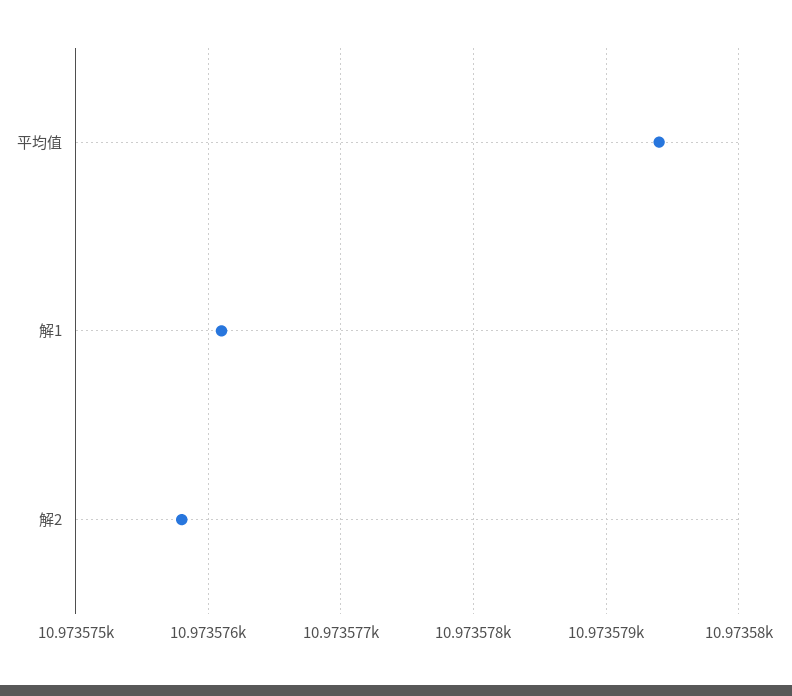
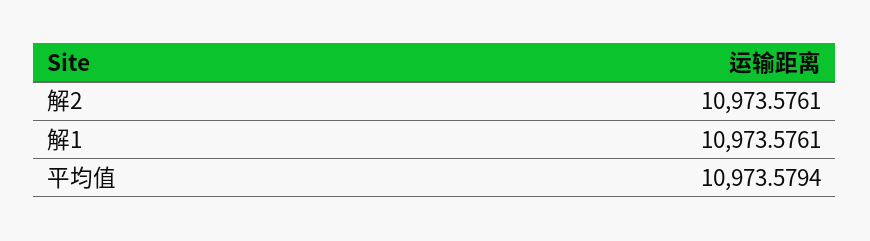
  {
    "平均值": 10973.5794,
    "解1": 10973.5761,
-   "解2": 10973.5758
+   "解2": 10973.5761
  }

